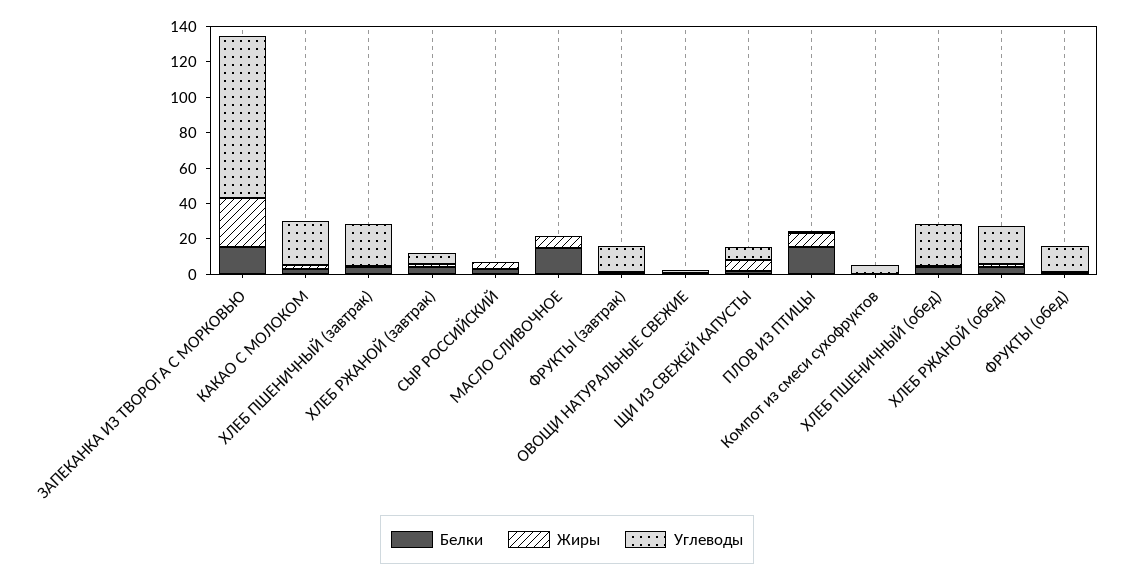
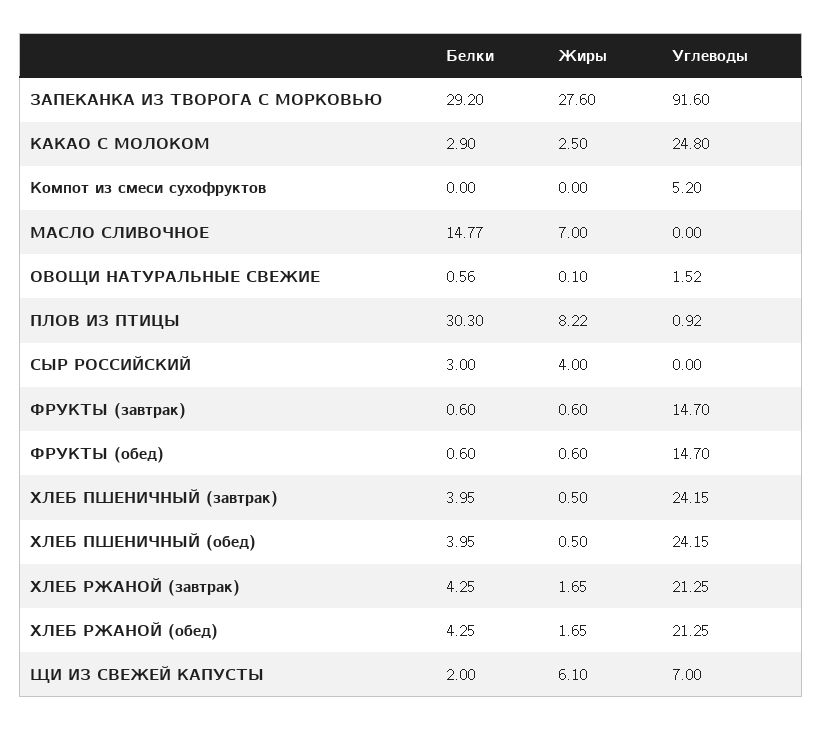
  {
    "Белки": {
-     "ЗАПЕКАНКА ИЗ ТВОРОГА С МОРКОВЬЮ": 15,
+     "ЗАПЕКАНКА ИЗ ТВОРОГА С МОРКОВЬЮ": 29.2,
      "КАКАО С МОЛОКОМ": 2.9,
      "ХЛЕБ ПШЕНИЧНЫЙ (завтрак)": 3.95,
      "ХЛЕБ РЖАНОЙ (завтрак)": 4.25,
      "СЫР РОССИЙСКИЙ": 3,
      "МАСЛО СЛИВОЧНОЕ": 14.77,
      "ФРУКТЫ (завтрак)": 0.6,
      "ОВОЩИ НАТУРАЛЬНЫЕ СВЕЖИЕ": 0.56,
      "ЩИ ИЗ СВЕЖЕЙ КАПУСТЫ": 2,
-     "ПЛОВ ИЗ ПТИЦЫ": 15,
+     "ПЛОВ ИЗ ПТИЦЫ": 30.3,
      "Компот из смеси сухофруктов": 0,
      "ХЛЕБ ПШЕНИЧНЫЙ (обед)": 3.95,
      "ХЛЕБ РЖАНОЙ (обед)": 4.25,
      "ФРУКТЫ (обед)": 0.6
    },
    "Жиры": {
      "ЗАПЕКАНКА ИЗ ТВОРОГА С МОРКОВЬЮ": 27.6,
      "КАКАО С МОЛОКОМ": 2.5,
      "ХЛЕБ ПШЕНИЧНЫЙ (завтрак)": 0.5,
      "ХЛЕБ РЖАНОЙ (завтрак)": 1.65,
      "СЫР РОССИЙСКИЙ": 4,
      "МАСЛО СЛИВОЧНОЕ": 7,
      "ФРУКТЫ (завтрак)": 0.6,
      "ОВОЩИ НАТУРАЛЬНЫЕ СВЕЖИЕ": 0.1,
      "ЩИ ИЗ СВЕЖЕЙ КАПУСТЫ": 6.1,
      "ПЛОВ ИЗ ПТИЦЫ": 8.22,
      "Компот из смеси сухофруктов": 0,
      "ХЛЕБ ПШЕНИЧНЫЙ (обед)": 0.5,
      "ХЛЕБ РЖАНОЙ (обед)": 1.65,
      "ФРУКТЫ (обед)": 0.6
    },
    "Углеводы": {
      "ЗАПЕКАНКА ИЗ ТВОРОГА С МОРКОВЬЮ": 91.6,
      "КАКАО С МОЛОКОМ": 24.8,
      "ХЛЕБ ПШЕНИЧНЫЙ (завтрак)": 24.15,
-     "ХЛЕБ РЖАНОЙ (завтрак)": 5,
+     "ХЛЕБ РЖАНОЙ (завтрак)": 21.25,
      "СЫР РОССИЙСКИЙ": 0,
      "МАСЛО СЛИВОЧНОЕ": 0,
      "ФРУКТЫ (завтрак)": 14.7,
      "ОВОЩИ НАТУРАЛЬНЫЕ СВЕЖИЕ": 1.52,
      "ЩИ ИЗ СВЕЖЕЙ КАПУСТЫ": 7,
      "ПЛОВ ИЗ ПТИЦЫ": 0.92,
      "Компот из смеси сухофруктов": 5.2,
      "ХЛЕБ ПШЕНИЧНЫЙ (обед)": 24.15,
      "ХЛЕБ РЖАНОЙ (обед)": 21.25,
      "ФРУКТЫ (обед)": 14.7
    }
  }

